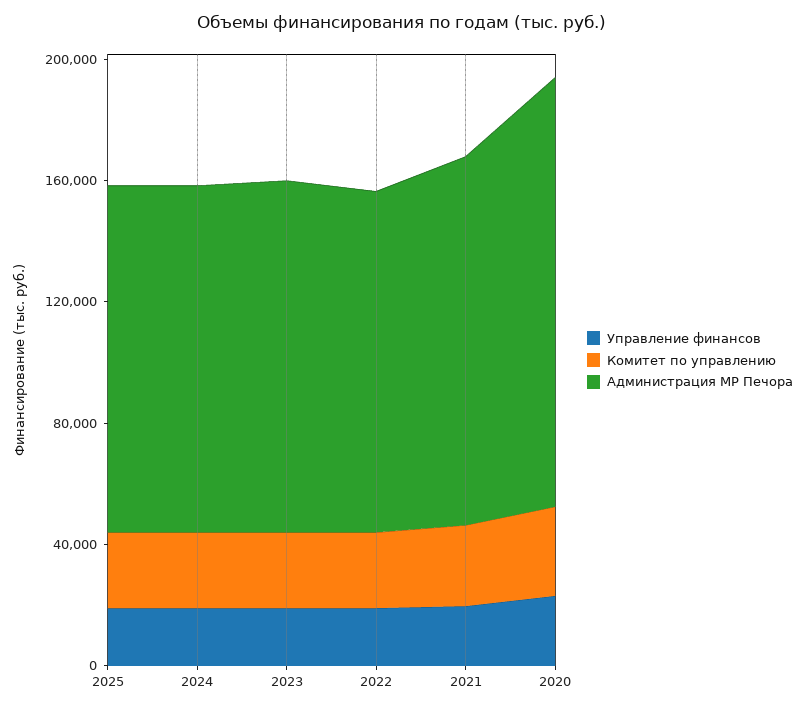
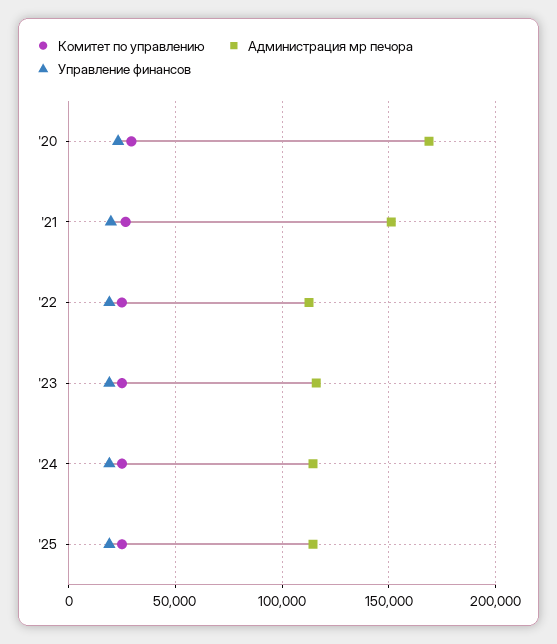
  {
    "Управление финансов": {
      "2025": 20000,
      "2024": 20000,
      "2023": 20000,
      "2022": 20000,
      "2021": 20000,
      "2020": 25000
    },
    "Комитет по управлению": {
      "2025": 25000,
      "2024": 25000,
      "2023": 25000,
      "2022": 25000,
      "2021": 25000,
      "2020": 30000
    },
    "Администрация МР Печора": {
      "2025": 115000,
      "2024": 115000,
      "2023": 115000,
      "2022": 115000,
-     "2021": 120000,
+     "2021": 150000,
-     "2020": 140000
+     "2020": 170000
    }
  }

